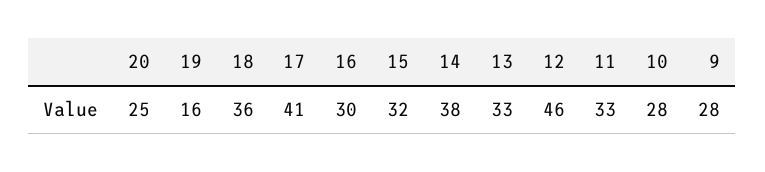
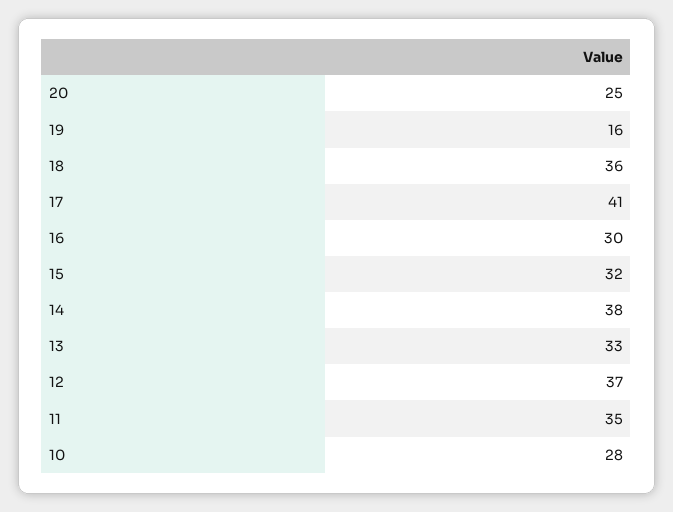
  {
    "20": 25,
    "19": 16,
    "18": 36,
    "17": 41,
    "16": 30,
    "15": 32,
    "14": 38,
    "13": 33,
-   "12": 46,
+   "12": 37,
-   "11": 33,
+   "11": 35,
-   "10": 28,
+   "10": 28
-   "9": 28
  }

